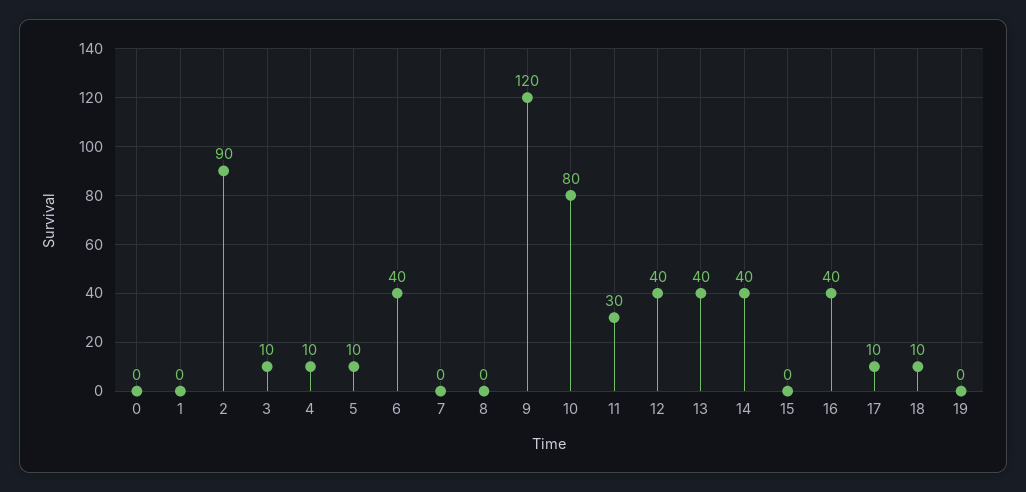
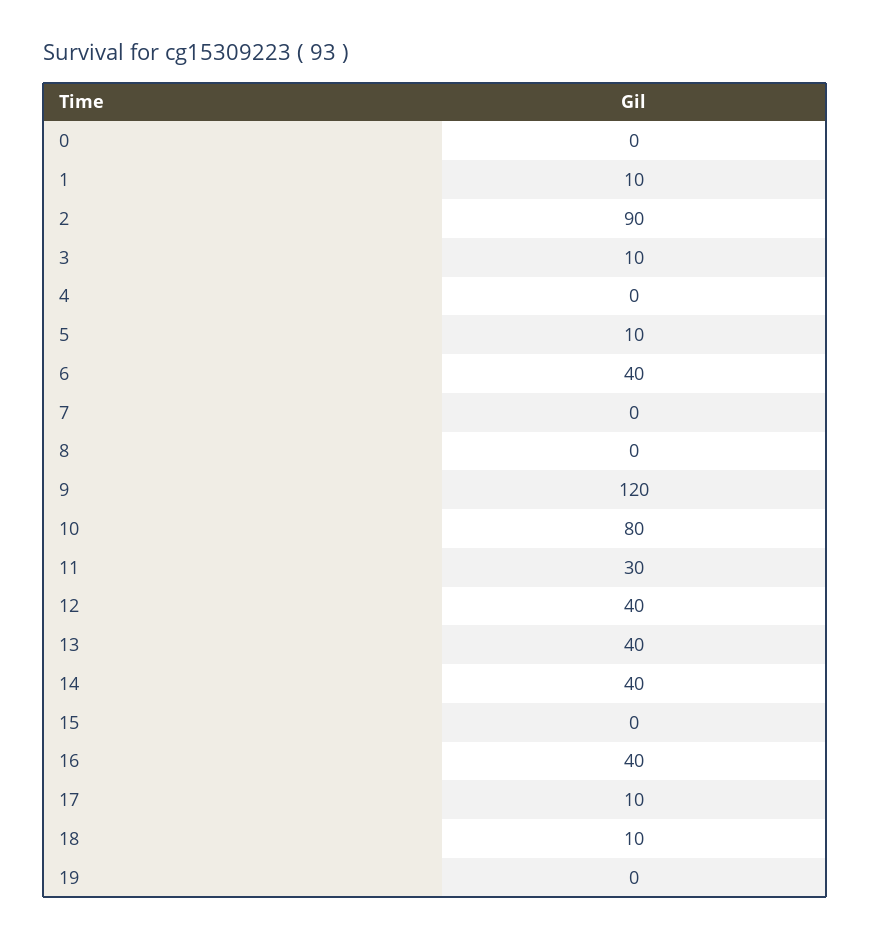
  {
    "0": 0,
-   "1": 0,
+   "1": 10,
    "2": 90,
    "3": 10,
-   "4": 10,
+   "4": 0,
    "5": 10,
    "6": 40,
    "7": 0,
    "8": 0,
    "9": 120,
    "10": 80,
    "11": 30,
    "12": 40,
    "13": 40,
    "14": 40,
    "15": 0,
    "16": 40,
    "17": 10,
    "18": 10,
    "19": 0
  }

